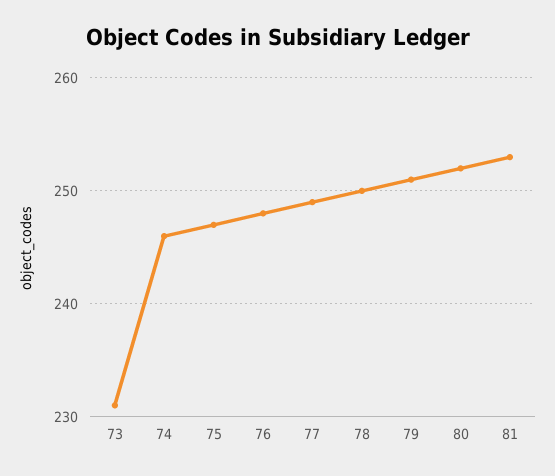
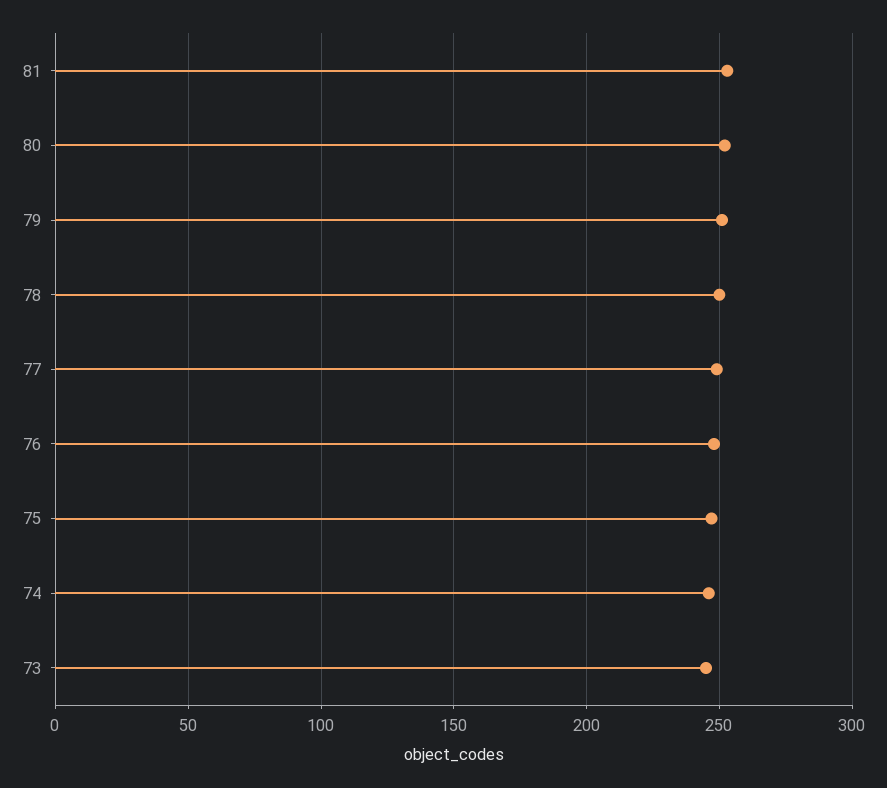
  {
-   "73": 231,
+   "73": 245,
    "74": 246,
    "75": 247,
    "76": 248,
    "77": 249,
    "78": 250,
    "79": 251,
    "80": 252,
    "81": 253
  }

